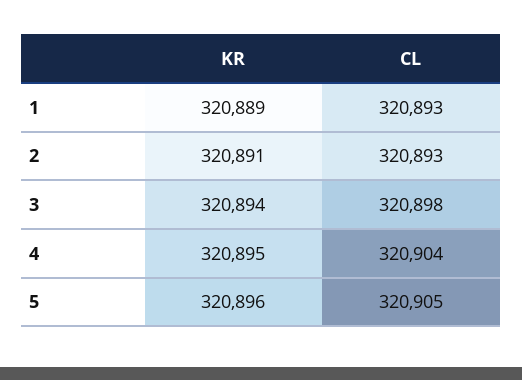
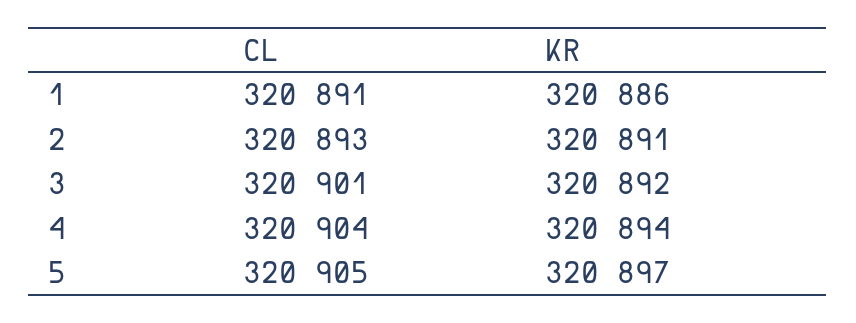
  {
    "KR": {
-     "1": 320889,
+     "1": 320886,
      "2": 320891,
-     "3": 320894,
+     "3": 320892,
-     "4": 320895,
+     "4": 320894,
-     "5": 320896
+     "5": 320897
    },
    "CL": {
-     "1": 320893,
+     "1": 320891,
      "2": 320893,
-     "3": 320898,
+     "3": 320901,
      "4": 320904,
      "5": 320905
    }
  }

